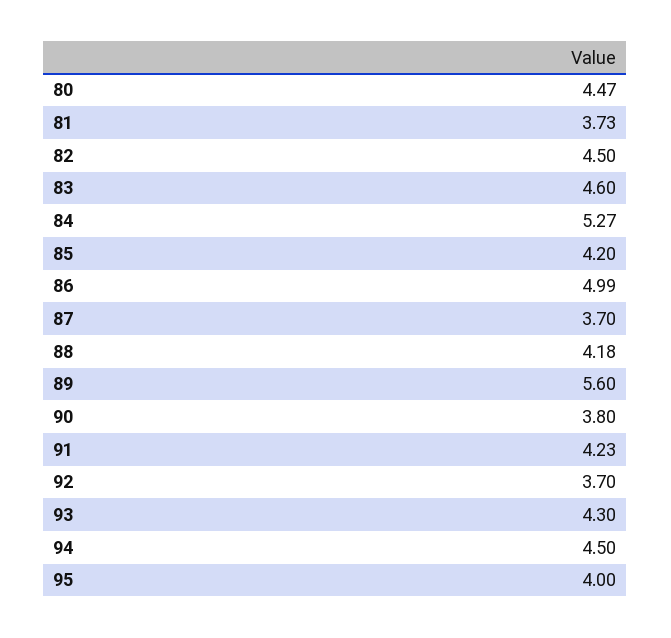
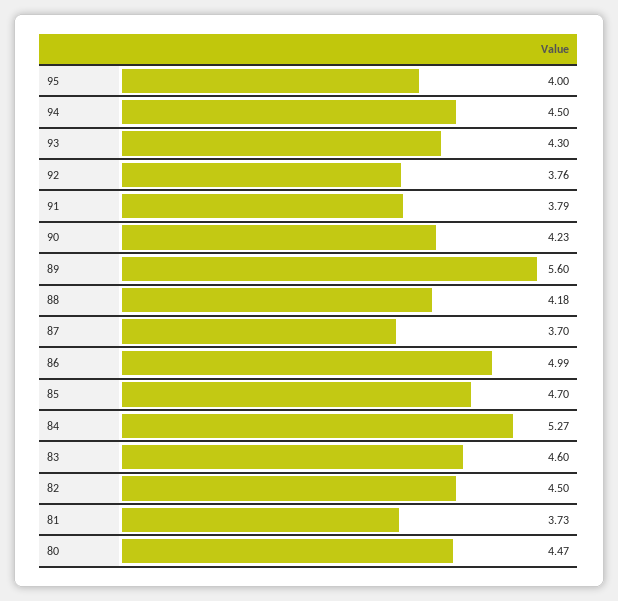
  {
    "80": 4.47,
    "81": 3.73,
    "82": 4.5,
    "83": 4.6,
    "84": 5.27,
-   "85": 4.2,
+   "85": 4.7,
    "86": 4.99,
    "87": 3.7,
    "88": 4.18,
    "89": 5.6,
-   "90": 3.8,
+   "90": 4.23,
-   "91": 4.23,
+   "91": 3.79,
-   "92": 3.7,
+   "92": 3.76,
    "93": 4.3,
    "94": 4.5,
    "95": 4
  }

